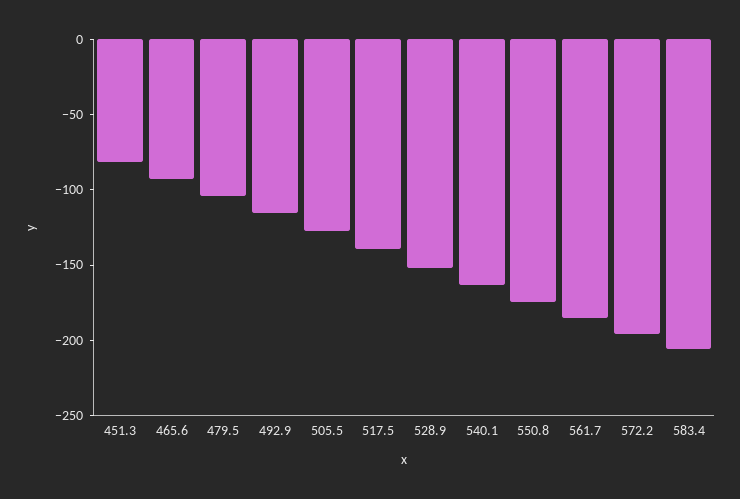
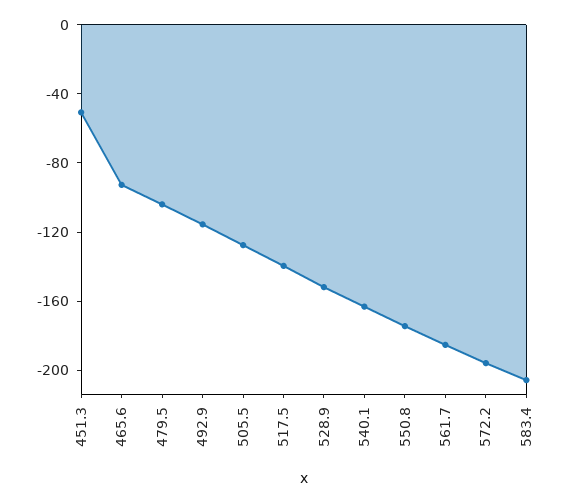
  {
-   "451.3": -80,
+   "451.3": -50,
    "465.6": -90,
    "479.5": -100,
    "492.9": -120,
    "505.5": -130,
    "517.5": -140,
    "528.9": -150,
    "540.1": -160,
    "550.8": -170,
    "561.7": -190,
    "572.2": -200,
    "583.4": -210
  }

